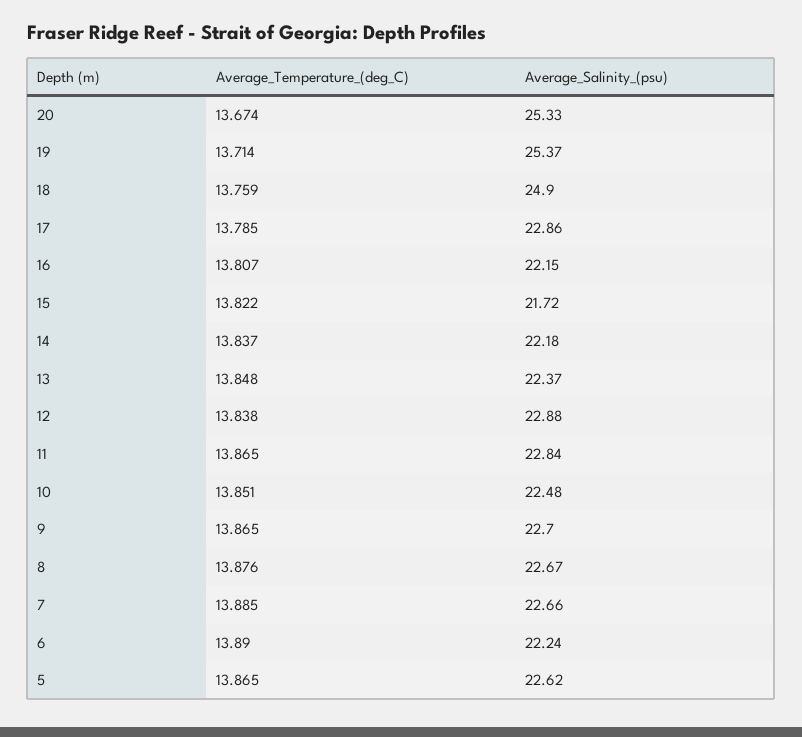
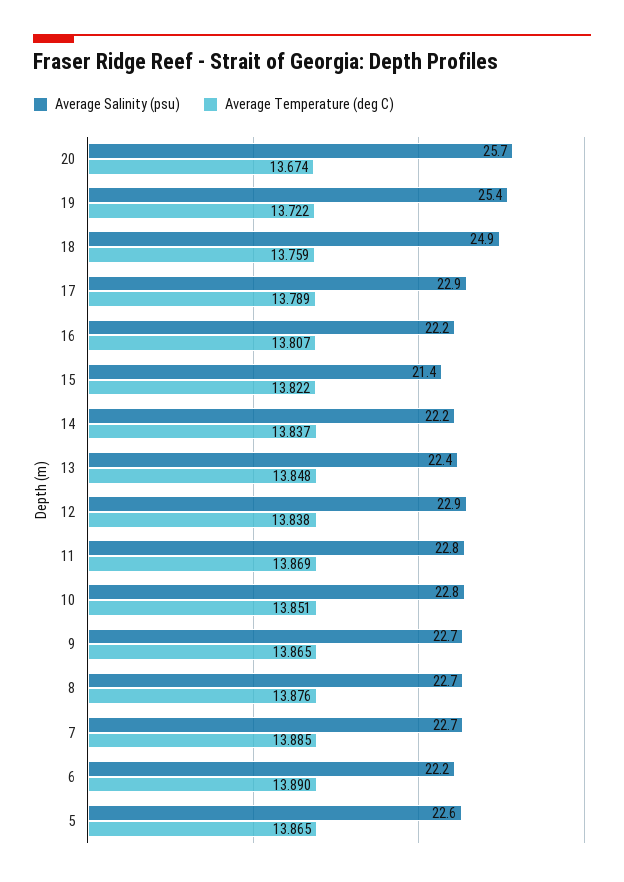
  {
    "Average_Temperature_(deg_C)": {
      "20": 13.674,
-     "19": 13.714,
+     "19": 13.722,
      "18": 13.759,
-     "17": 13.785,
+     "17": 13.789,
      "16": 13.807,
      "15": 13.822,
      "14": 13.837,
      "13": 13.848,
      "12": 13.838,
-     "11": 13.865,
+     "11": 13.869,
      "10": 13.851,
      "9": 13.865,
      "8": 13.876,
      "7": 13.885,
      "6": 13.89,
      "5": 13.865
    },
    "Average_Salinity_(psu)": {
-     "20": 25.33,
+     "20": 25.7,
      "19": 25.37,
      "18": 24.9,
      "17": 22.86,
      "16": 22.15,
-     "15": 21.72,
+     "15": 21.4,
      "14": 22.18,
      "13": 22.37,
      "12": 22.88,
      "11": 22.84,
-     "10": 22.48,
+     "10": 22.8,
      "9": 22.7,
      "8": 22.67,
      "7": 22.66,
      "6": 22.24,
      "5": 22.62
    }
  }

